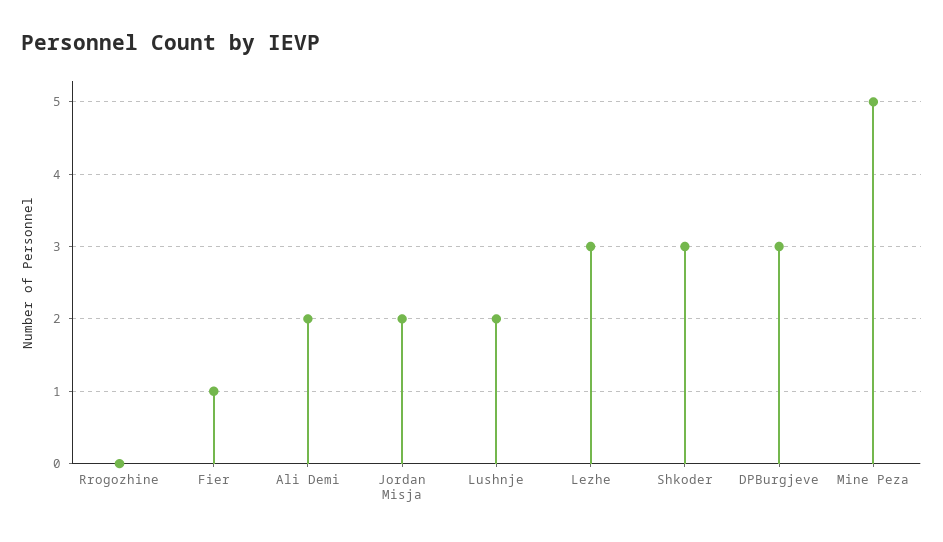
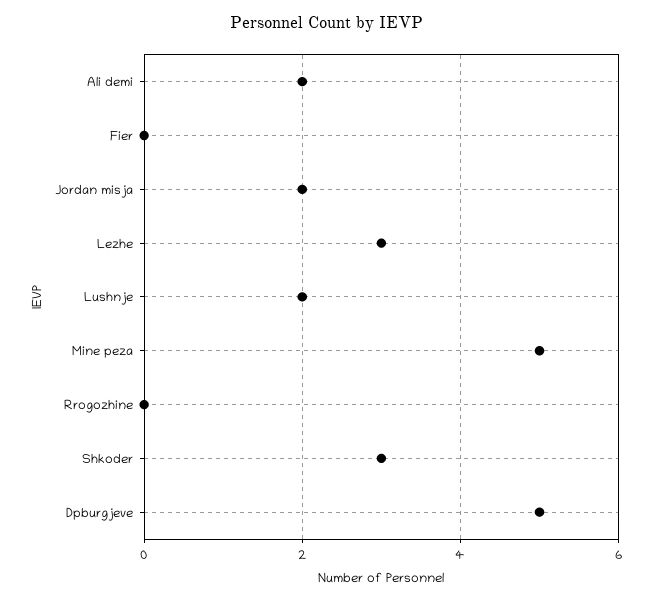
  {
    "Rrogozhine": 0,
-   "Fier": 1,
+   "Fier": 0,
    "Ali Demi": 2,
    "Jordan Misja": 2,
    "Lushnje": 2,
    "Lezhe": 3,
    "Shkoder": 3,
-   "DPBurgjeve": 3,
+   "DPBurgjeve": 5,
    "Mine Peza": 5
  }

